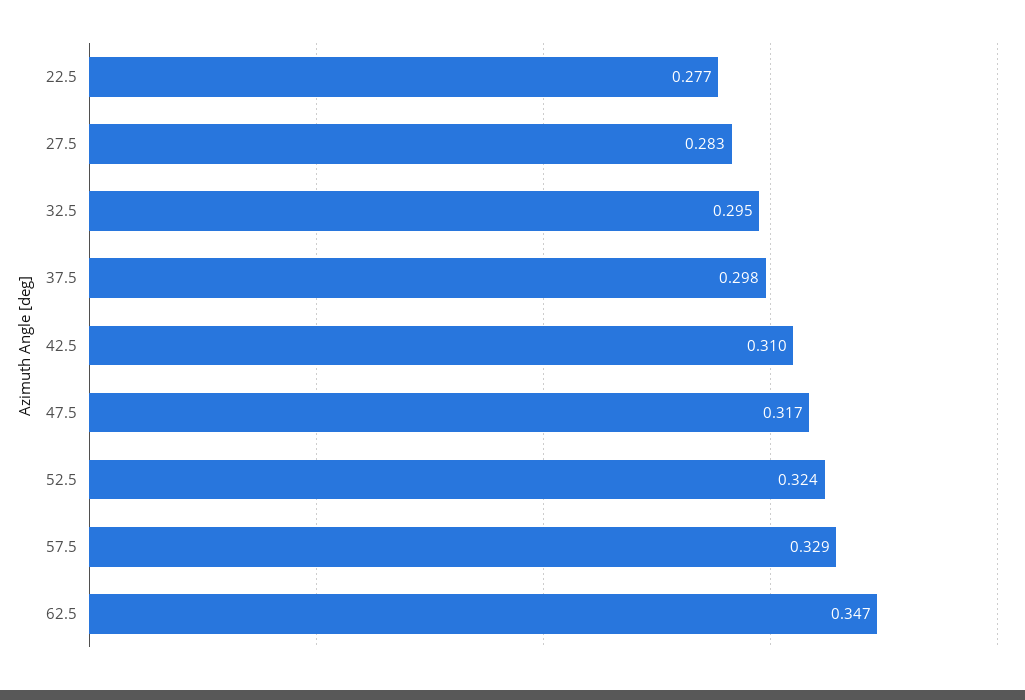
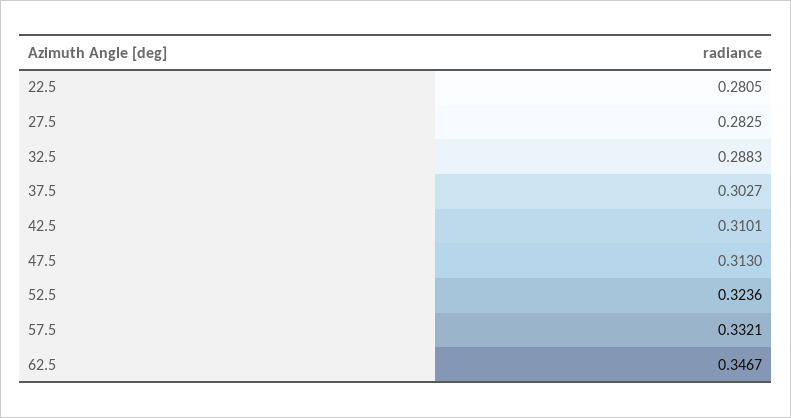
  {
-   "22.5": 0.277,
+   "22.5": 0.2805,
    "27.5": 0.2825,
-   "32.5": 0.295,
+   "32.5": 0.2883,
-   "37.5": 0.298,
+   "37.5": 0.3027,
    "42.5": 0.3101,
-   "47.5": 0.317,
+   "47.5": 0.313,
    "52.5": 0.3236,
-   "57.5": 0.329,
+   "57.5": 0.3321,
    "62.5": 0.3467
  }

